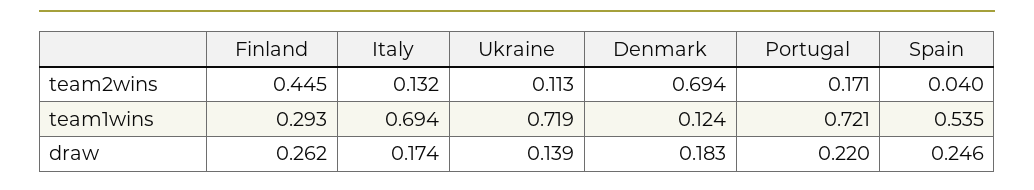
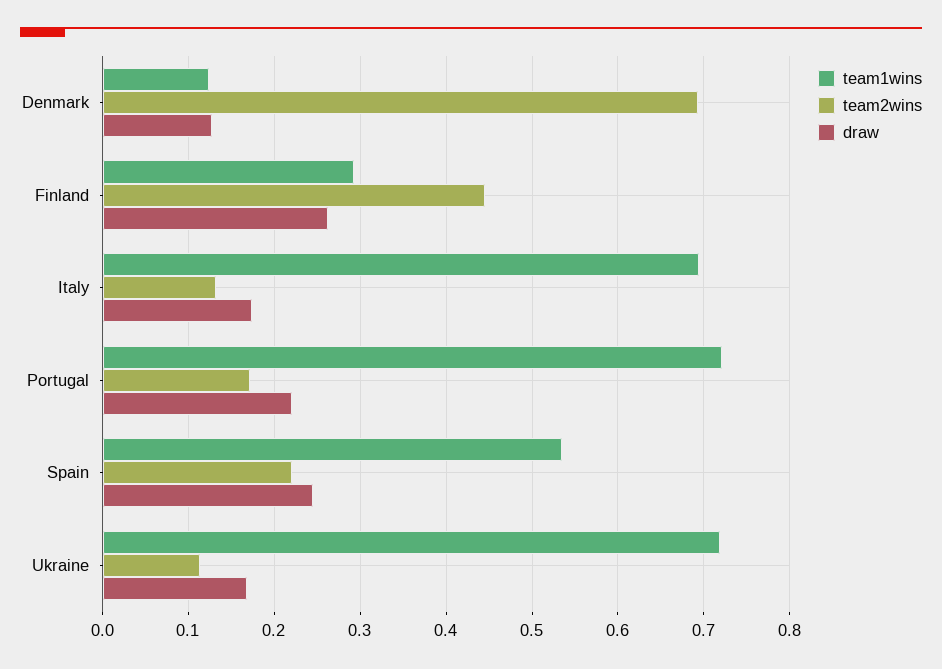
  {
    "team2wins": {
      "Finland": 0.445,
      "Italy": 0.132,
      "Ukraine": 0.113,
      "Denmark": 0.694,
      "Portugal": 0.171,
-     "Spain": 0.04
+     "Spain": 0.22
    },
    "team1wins": {
      "Finland": 0.293,
      "Italy": 0.694,
      "Ukraine": 0.719,
      "Denmark": 0.124,
      "Portugal": 0.721,
      "Spain": 0.535
    },
    "draw": {
      "Finland": 0.262,
      "Italy": 0.174,
-     "Ukraine": 0.139,
+     "Ukraine": 0.17,
-     "Denmark": 0.183,
+     "Denmark": 0.13,
      "Portugal": 0.22,
      "Spain": 0.246
    }
  }

